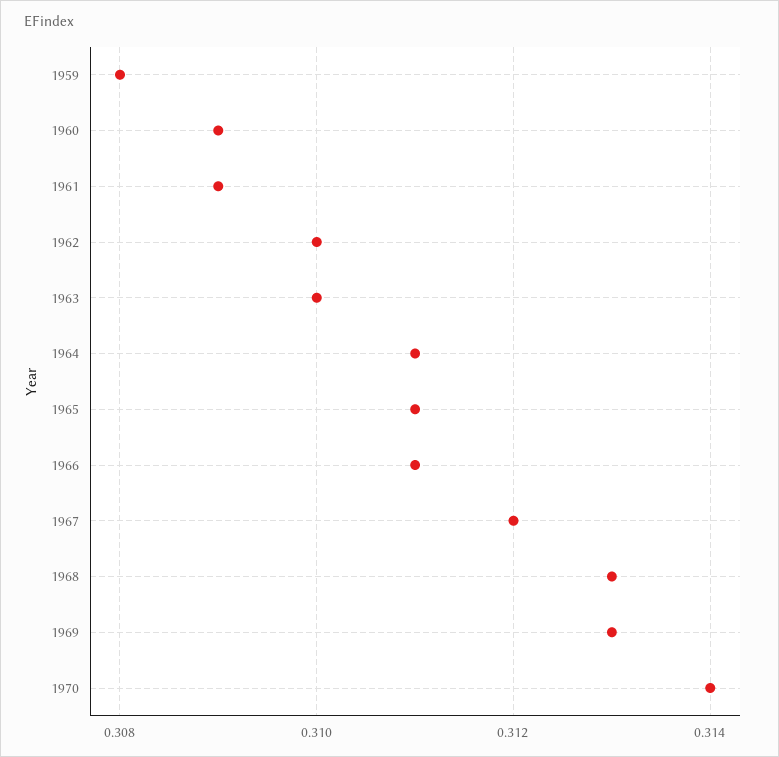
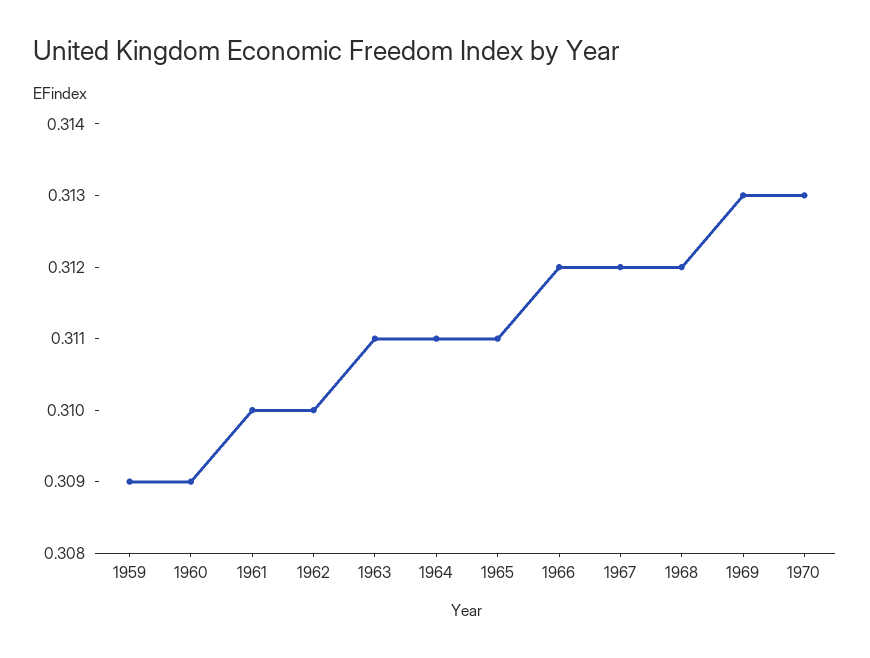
  {
-   "1959": 0.308,
+   "1959": 0.309,
    "1960": 0.309,
-   "1961": 0.309,
+   "1961": 0.31,
    "1962": 0.31,
-   "1963": 0.31,
+   "1963": 0.311,
    "1964": 0.311,
    "1965": 0.311,
-   "1966": 0.311,
+   "1966": 0.312,
    "1967": 0.312,
-   "1968": 0.313,
+   "1968": 0.312,
    "1969": 0.313,
-   "1970": 0.314
+   "1970": 0.313
  }

